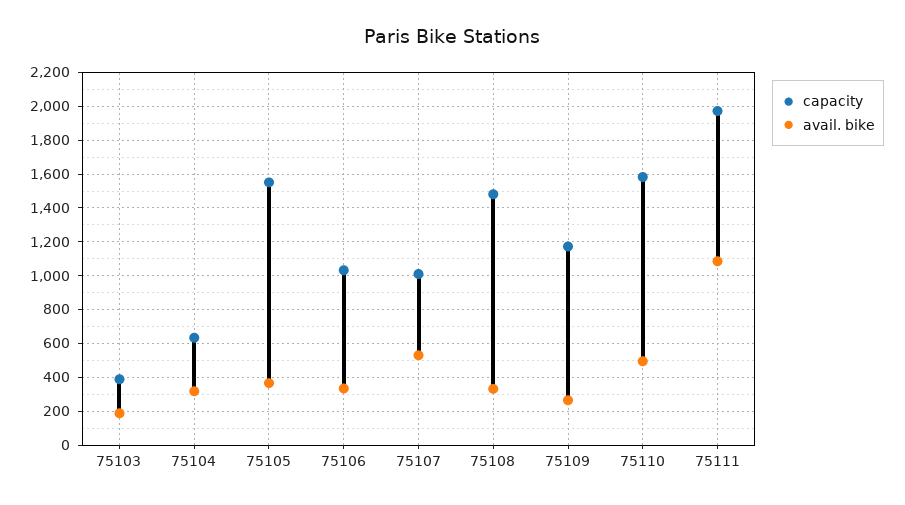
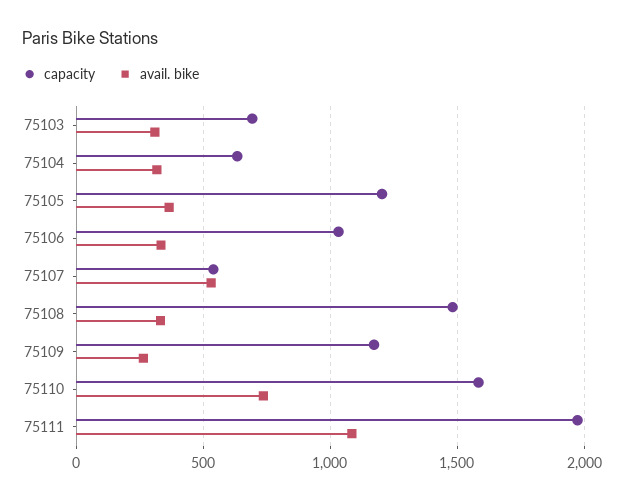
  {
    "capacity": {
-     "75103": 400,
+     "75103": 700,
      "75104": 650,
-     "75105": 1550,
+     "75105": 1200,
      "75106": 1050,
-     "75107": 1000,
+     "75107": 550,
      "75108": 1500,
      "75109": 1150,
      "75110": 1600,
      "75111": 1950
    },
    "avail. bike": {
-     "75103": 200,
+     "75103": 300,
      "75104": 300,
      "75105": 350,
      "75106": 350,
      "75107": 550,
      "75108": 350,
      "75109": 250,
-     "75110": 500,
+     "75110": 750,
      "75111": 1100
    }
  }

